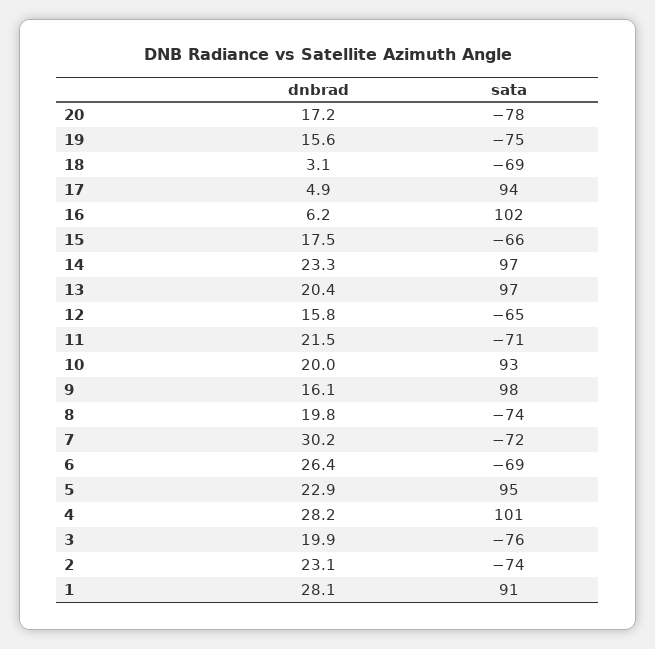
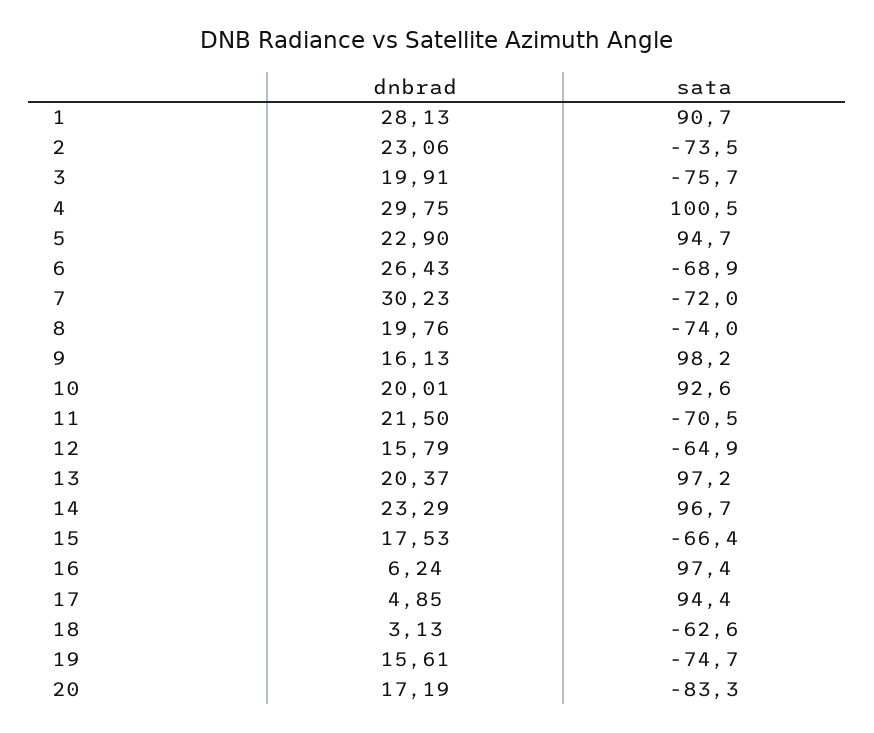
  {
    "dnbrad": {
      "20": 17.19,
      "19": 15.61,
      "18": 3.13,
      "17": 4.85,
      "16": 6.24,
      "15": 17.53,
      "14": 23.29,
      "13": 20.37,
      "12": 15.79,
      "11": 21.5,
      "10": 20.01,
      "9": 16.13,
      "8": 19.76,
      "7": 30.23,
      "6": 26.43,
      "5": 22.9,
-     "4": 28.2,
+     "4": 29.75,
      "3": 19.91,
      "2": 23.06,
      "1": 28.13
    },
    "sata": {
-     "20": -78,
+     "20": -83.3,
      "19": -74.7,
-     "18": -69,
+     "18": -62.6,
      "17": 94.4,
-     "16": 102,
+     "16": 97.4,
      "15": -66.4,
      "14": 96.7,
      "13": 97.2,
      "12": -64.9,
      "11": -70.5,
      "10": 92.6,
      "9": 98.2,
      "8": -74,
      "7": -72,
      "6": -68.9,
      "5": 94.7,
      "4": 100.5,
      "3": -75.7,
      "2": -73.5,
      "1": 90.7
    }
  }

